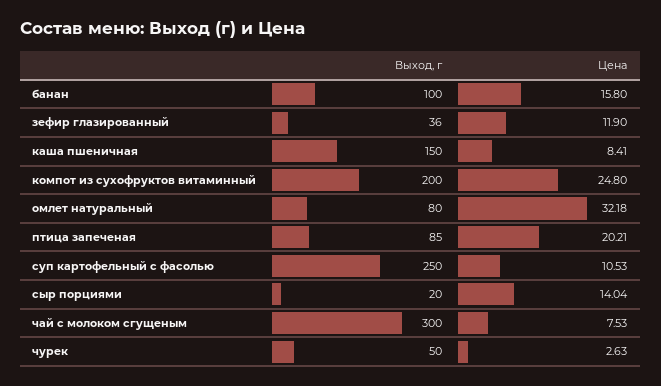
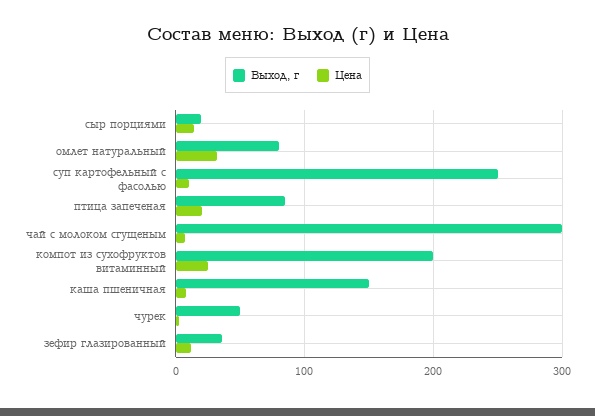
  {
    "Выход, г": {
-     "банан": 100,
      "зефир глазированный": 36,
      "каша пшеничная": 150,
      "компот из сухофруктов витаминный": 200,
      "омлет натуральный": 80,
      "птица запеченая": 85,
      "суп картофельный с фасолью": 250,
      "сыр порциями": 20,
      "чай с молоком сгущеным": 300,
      "чурек": 50
    },
    "Цена": {
-     "банан": 15.8,
      "зефир глазированный": 11.9,
      "каша пшеничная": 8.41,
      "компот из сухофруктов витаминный": 24.8,
      "омлет натуральный": 32.18,
      "птица запеченая": 20.21,
      "суп картофельный с фасолью": 10.53,
      "сыр порциями": 14.04,
      "чай с молоком сгущеным": 7.53,
      "чурек": 2.63
    }
  }

